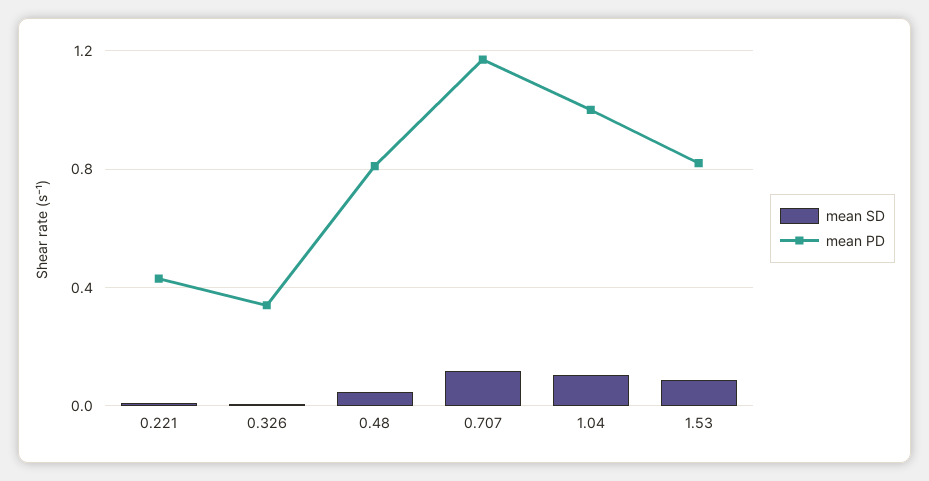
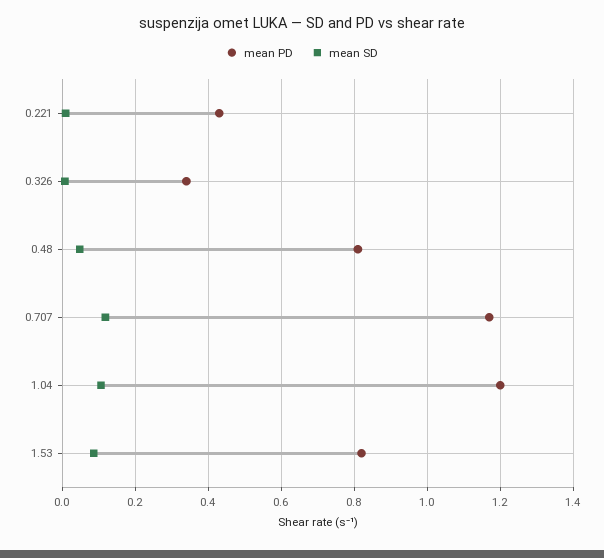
  {
    "mean SD": {
      "0.221": 0,
      "0.326": 0,
      "0.48": 0.04,
      "0.707": 0.12,
      "1.04": 0.1,
      "1.53": 0.08
    },
    "mean PD": {
      "0.221": 0.44,
      "0.326": 0.34,
      "0.48": 0.82,
      "0.707": 1.18,
-     "1.04": 1,
+     "1.04": 1.2,
      "1.53": 0.82
    }
  }

